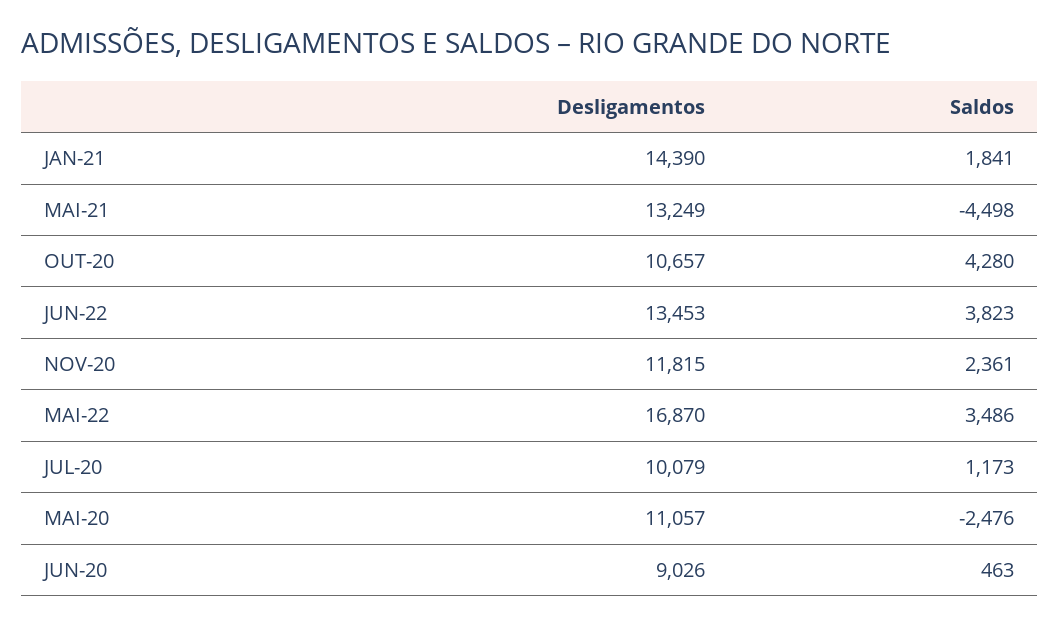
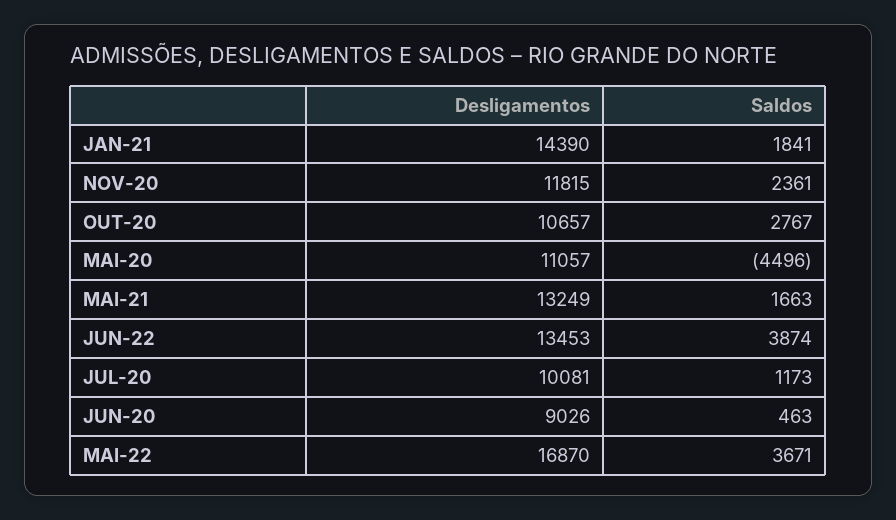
  {
    "Desligamentos": {
      "JAN-21": 14390,
      "MAI-21": 13249,
      "OUT-20": 10657,
      "JUN-22": 13453,
      "NOV-20": 11815,
      "MAI-22": 16870,
-     "JUL-20": 10079,
+     "JUL-20": 10081,
      "MAI-20": 11057,
      "JUN-20": 9026
    },
    "Saldos": {
      "JAN-21": 1841,
-     "MAI-21": -4498,
+     "MAI-21": 1663,
-     "OUT-20": 4280,
+     "OUT-20": 2767,
-     "JUN-22": 3823,
+     "JUN-22": 3874,
      "NOV-20": 2361,
-     "MAI-22": 3486,
+     "MAI-22": 3671,
      "JUL-20": 1173,
-     "MAI-20": -2476,
+     "MAI-20": -4496,
      "JUN-20": 463
    }
  }

